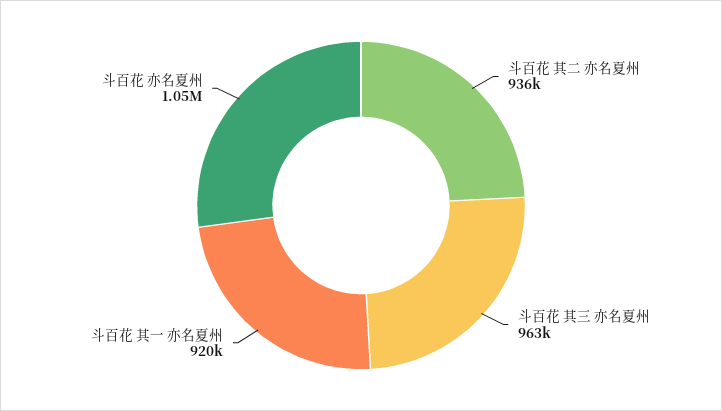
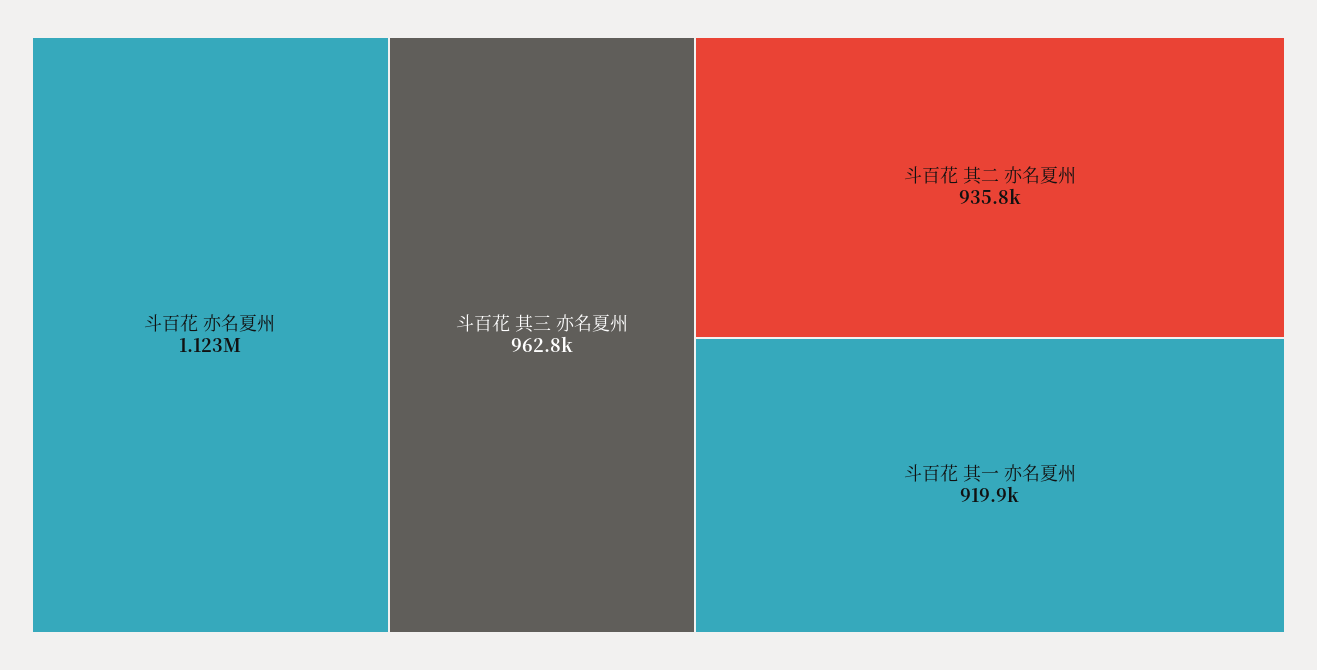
  {
    "斗百花 其二 亦名夏州": 935800,
    "斗百花 其三 亦名夏州": 962800,
    "斗百花 其一 亦名夏州": 919900,
-   "斗百花 亦名夏州": 1050000
+   "斗百花 亦名夏州": 1123000
  }

